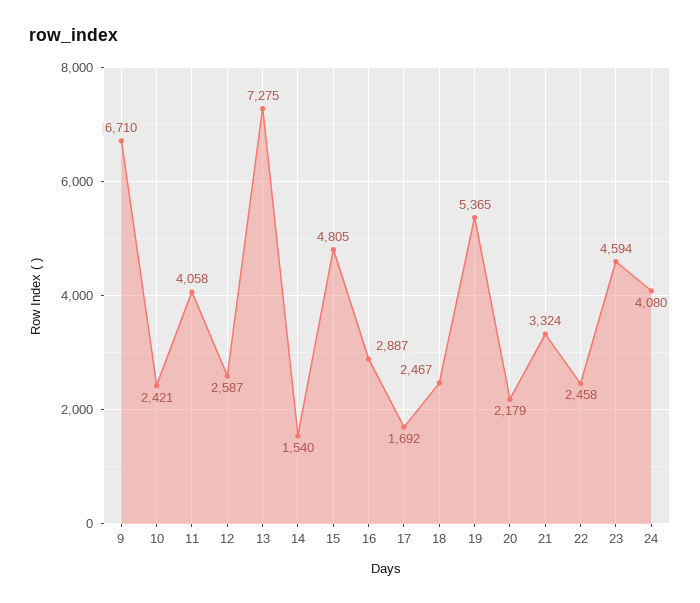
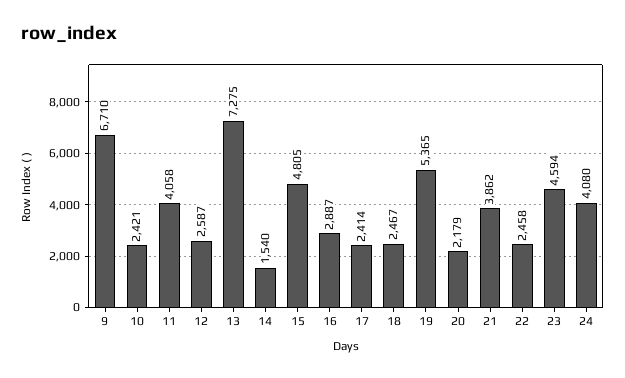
  {
    "9": 6710,
    "10": 2421,
    "11": 4058,
    "12": 2587,
    "13": 7275,
    "14": 1540,
    "15": 4805,
    "16": 2887,
-   "17": 1692,
+   "17": 2414,
    "18": 2467,
    "19": 5365,
    "20": 2179,
-   "21": 3324,
+   "21": 3862,
    "22": 2458,
    "23": 4594,
    "24": 4080
  }

